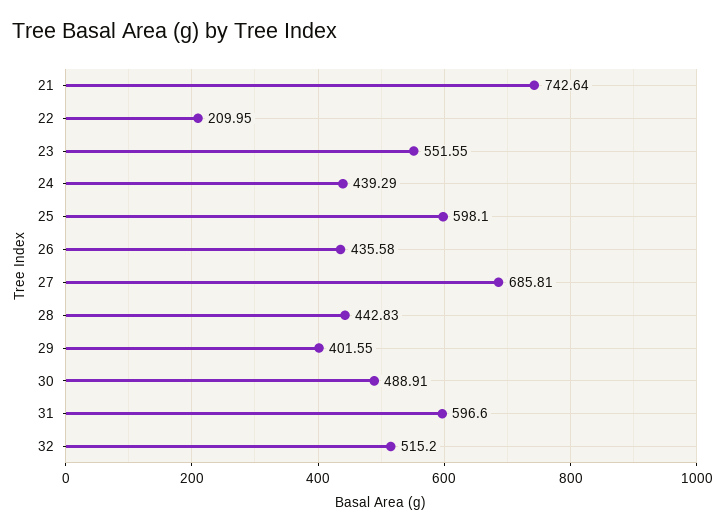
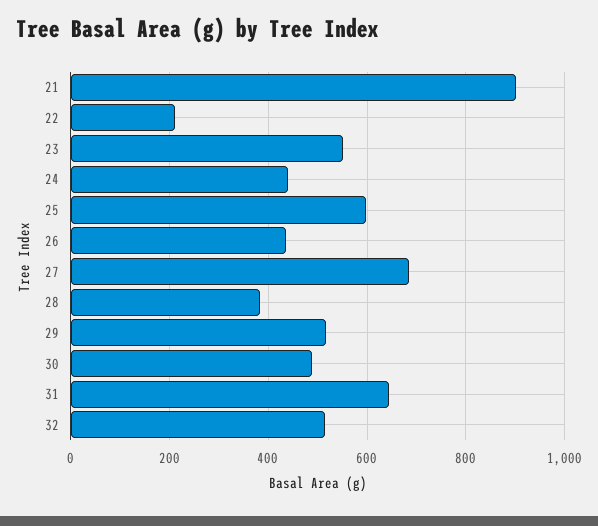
  {
-   "21": 742.64,
+   "21": 900,
    "22": 209.95,
    "23": 551.55,
    "24": 439.29,
    "25": 598.1,
    "26": 435.58,
    "27": 685.81,
-   "28": 442.83,
+   "28": 380,
-   "29": 401.55,
+   "29": 520,
    "30": 488.91,
-   "31": 596.6,
+   "31": 640,
    "32": 515.2
  }

